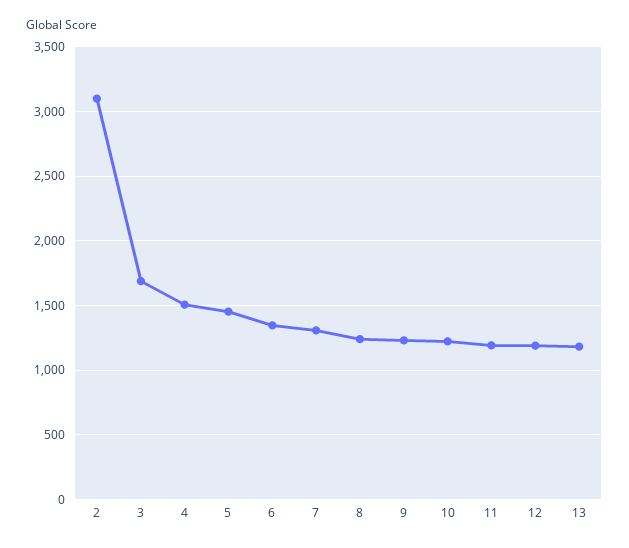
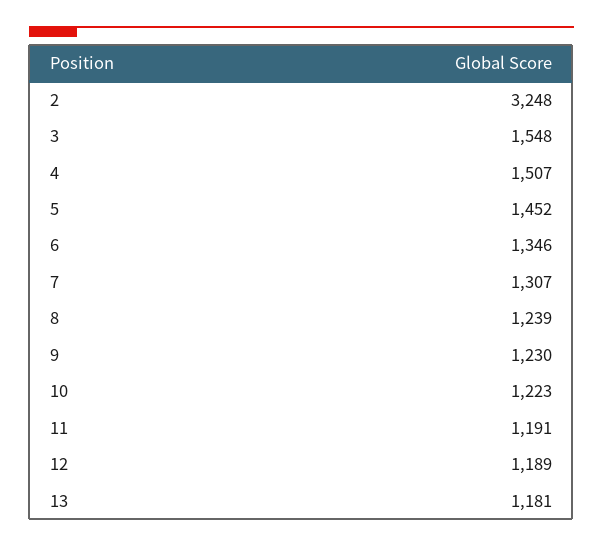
  {
-   "2": 3100,
+   "2": 3248,
-   "3": 1700,
+   "3": 1548,
    "4": 1507,
    "5": 1452,
    "6": 1346,
    "7": 1307,
    "8": 1239,
    "9": 1230,
    "10": 1223,
    "11": 1191,
    "12": 1189,
    "13": 1181
  }

